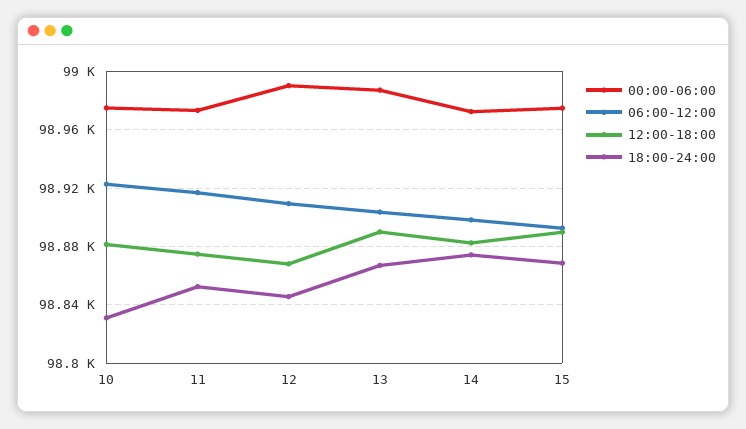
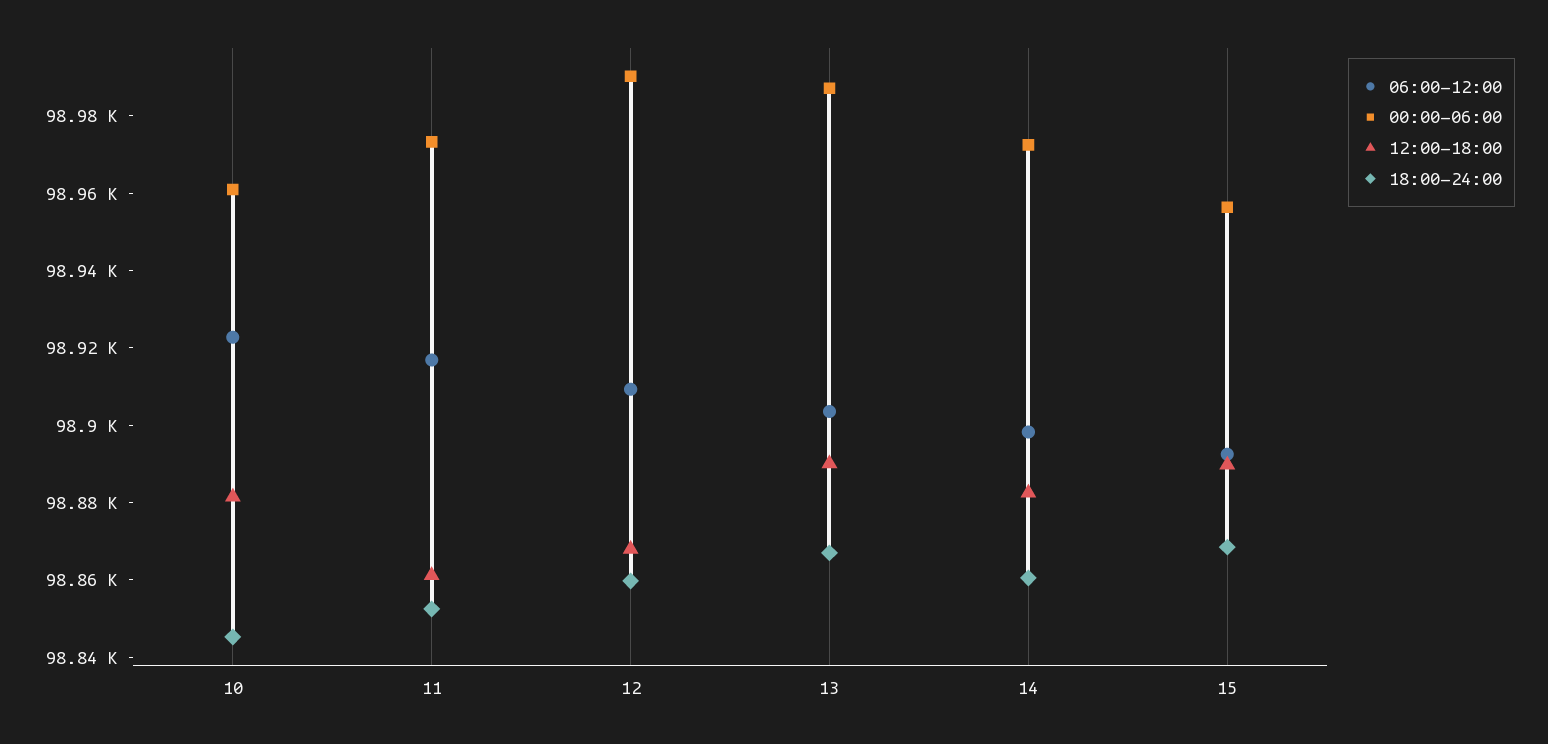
  {
    "00:00-06:00": {
-     "10": 98975,
+     "10": 98960,
      "11": 98975,
      "12": 98990,
      "13": 98985,
      "14": 98975,
-     "15": 98975
+     "15": 98955
    },
    "06:00-12:00": {
      "10": 98925,
      "11": 98915,
      "12": 98910,
      "13": 98905,
      "14": 98900,
      "15": 98895
    },
    "12:00-18:00": {
      "10": 98880,
-     "11": 98875,
+     "11": 98860,
      "12": 98870,
      "13": 98890,
      "14": 98885,
      "15": 98890
    },
    "18:00-24:00": {
-     "10": 98830,
+     "10": 98845,
      "11": 98855,
-     "12": 98845,
+     "12": 98860,
      "13": 98865,
-     "14": 98875,
+     "14": 98860,
      "15": 98870
    }
  }

